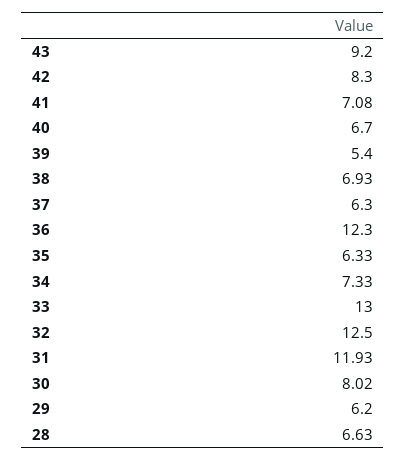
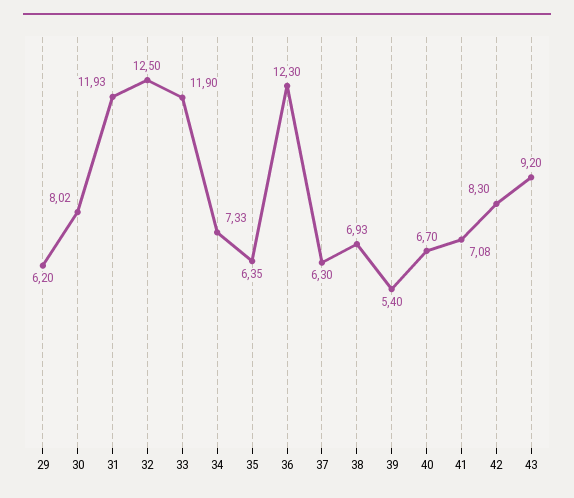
  {
    "43": 9.2,
    "42": 8.3,
    "41": 7.08,
    "40": 6.7,
    "39": 5.4,
    "38": 6.93,
    "37": 6.3,
    "36": 12.3,
-   "35": 6.33,
+   "35": 6.35,
    "34": 7.33,
-   "33": 13,
+   "33": 11.9,
    "32": 12.5,
    "31": 11.93,
    "30": 8.02,
-   "29": 6.2,
+   "29": 6.2
-   "28": 6.63
  }

